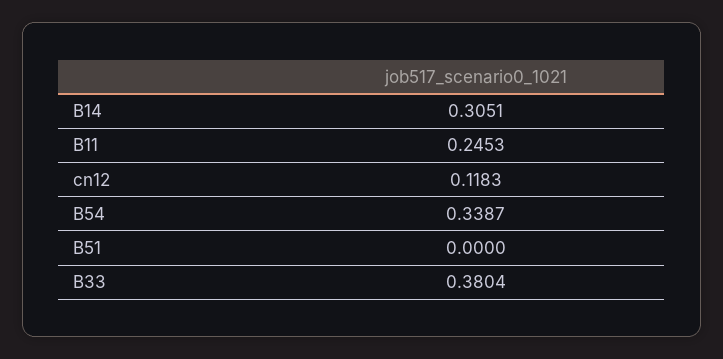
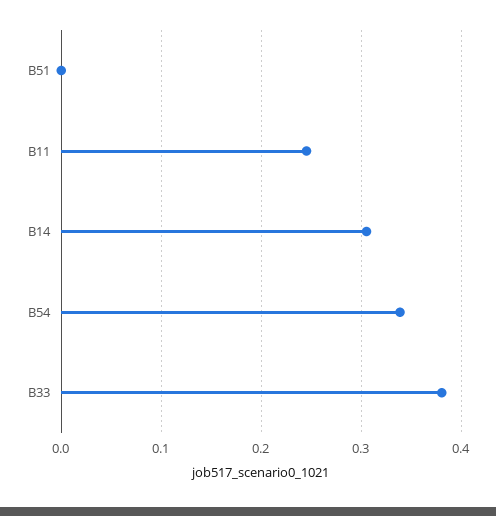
  {
    "B14": 0.3051,
    "B11": 0.2453,
-   "cn12": 0.1183,
    "B54": 0.3387,
    "B51": 0,
    "B33": 0.3804
  }

